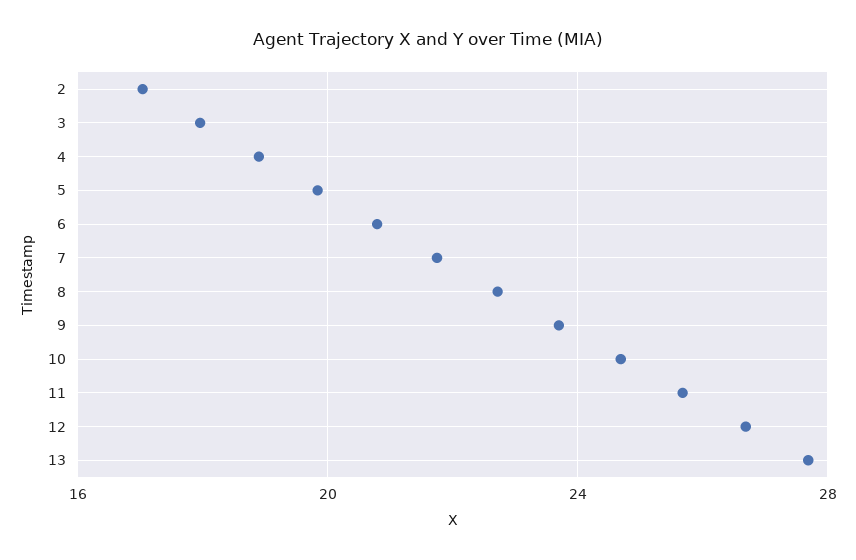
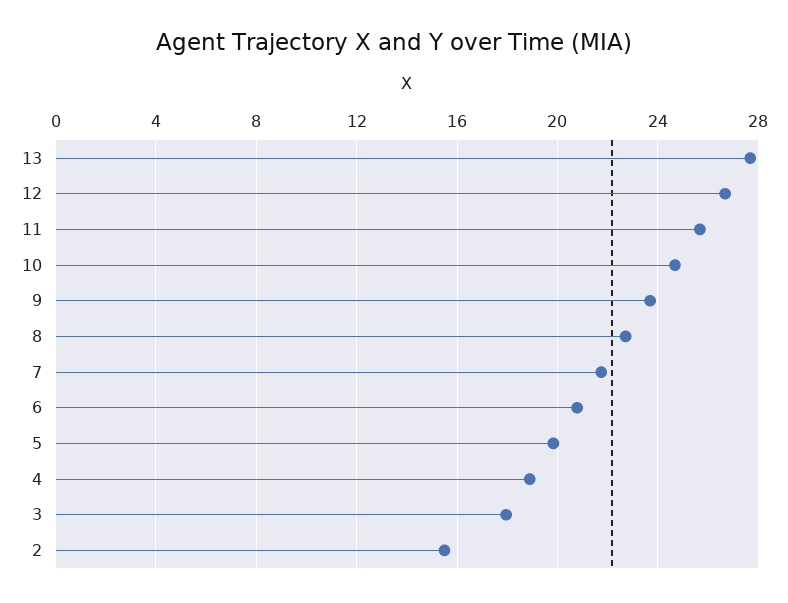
  {
-   "2": 17,
+   "2": 15.5,
    "3": 18,
    "4": 19,
    "5": 20,
    "6": 21,
    "7": 22,
    "8": 22.5,
    "9": 23.5,
    "10": 24.5,
    "11": 25.5,
    "12": 26.5,
    "13": 27.5
  }

